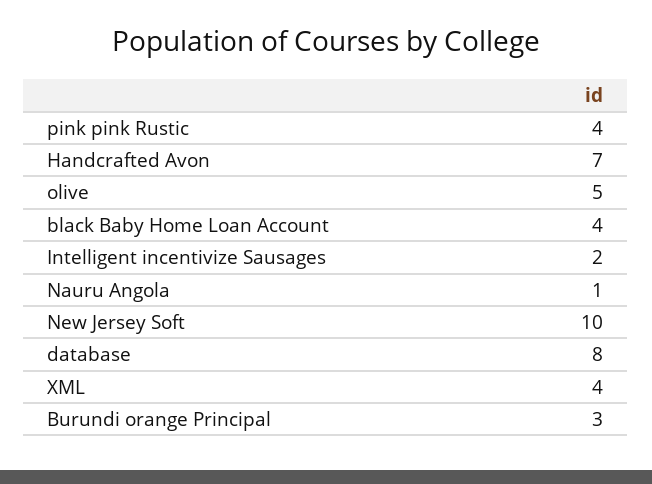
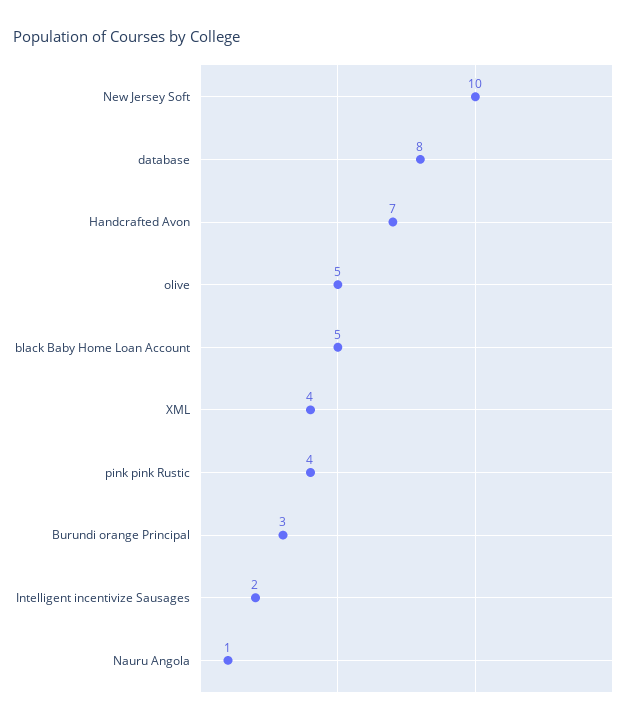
  {
    "pink pink Rustic": 4,
    "Handcrafted Avon": 7,
    "olive": 5,
-   "black Baby Home Loan Account": 4,
+   "black Baby Home Loan Account": 5,
    "Intelligent incentivize Sausages": 2,
    "Nauru Angola": 1,
    "New Jersey Soft": 10,
    "database": 8,
    "XML": 4,
    "Burundi orange Principal": 3
  }

